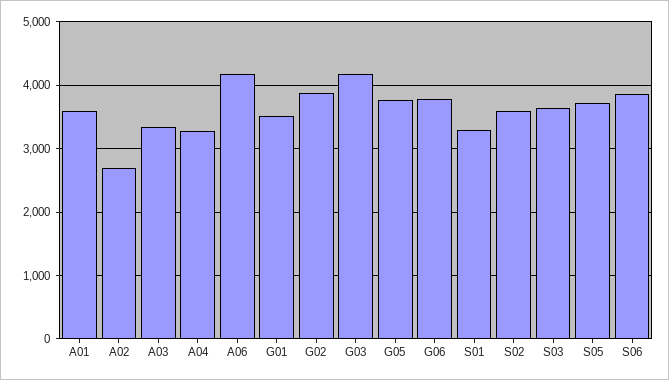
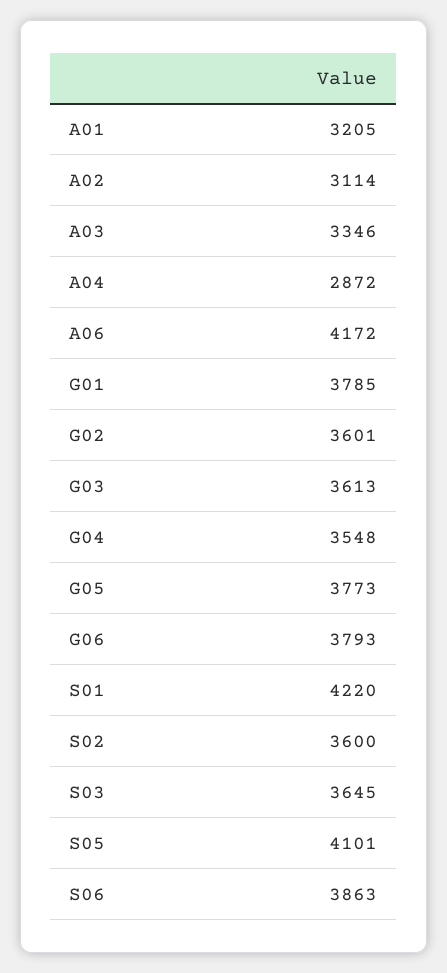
  {
-   "A01": 3600,
+   "A01": 3205,
-   "A02": 2700,
+   "A02": 3114,
    "A03": 3346,
-   "A04": 3300,
+   "A04": 2872,
    "A06": 4172,
-   "G01": 3500,
+   "G01": 3785,
-   "G02": 3900,
+   "G02": 3601,
-   "G03": 4200,
+   "G03": 3613,
    "G05": 3773,
    "G06": 3793,
-   "S01": 3300,
+   "S01": 4220,
    "S02": 3600,
    "S03": 3645,
-   "S05": 3700,
+   "S05": 4101,
-   "S06": 3863
+   "S06": 3863,
+   "G04": 3548
  }

